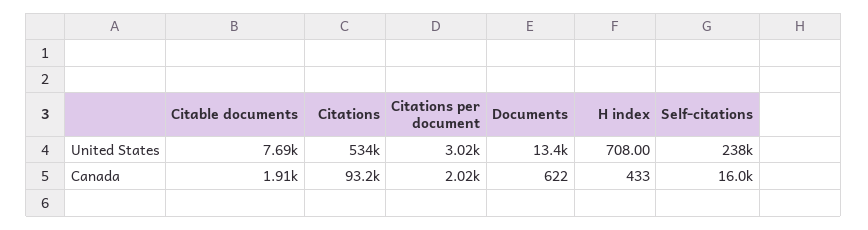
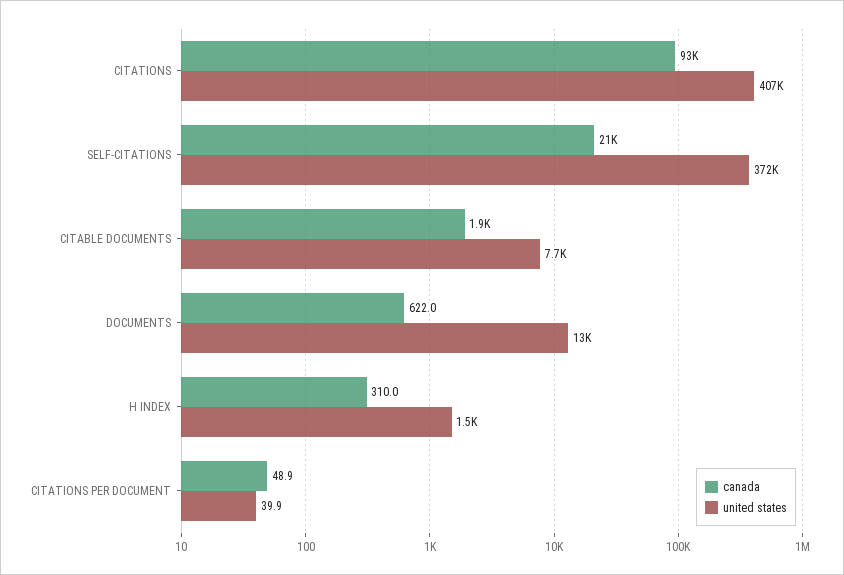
  {
    "United States": {
      "Citable documents": 7690,
-     "Citations": 534000,
+     "Citations": 407000,
-     "Citations per document": 3020,
+     "Citations per document": 39.9,
      "Documents": 13400,
-     "H index": 708,
+     "H index": 1500,
-     "Self-citations": 238000
+     "Self-citations": 372000
    },
    "Canada": {
      "Citable documents": 1910,
      "Citations": 93200,
-     "Citations per document": 2020,
+     "Citations per document": 48.9,
      "Documents": 622,
-     "H index": 433,
+     "H index": 310,
-     "Self-citations": 16000
+     "Self-citations": 21000
    }
  }

